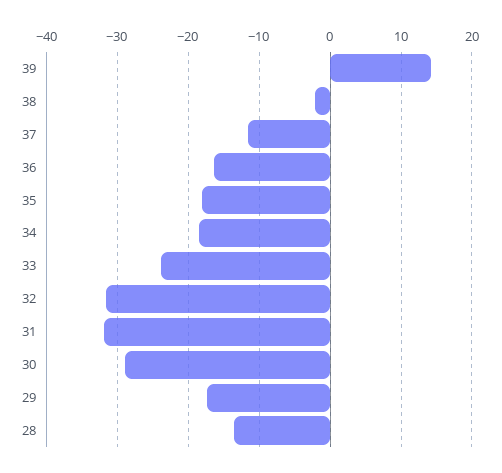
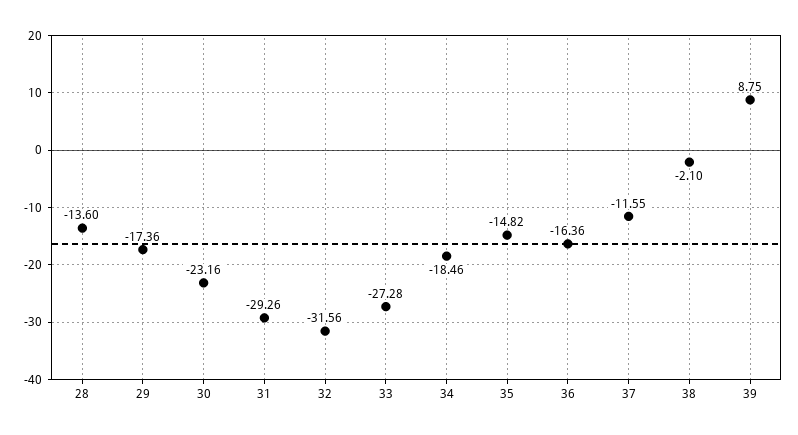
  {
-   "39": 14,
+   "39": 8.75,
    "38": -2.1,
    "37": -11.55,
    "36": -16.36,
-   "35": -18,
+   "35": -14.82,
    "34": -18.46,
-   "33": -24,
+   "33": -27.28,
    "32": -31.56,
-   "31": -32,
+   "31": -29.26,
-   "30": -29,
+   "30": -23.16,
    "29": -17.36,
    "28": -13.6
  }

